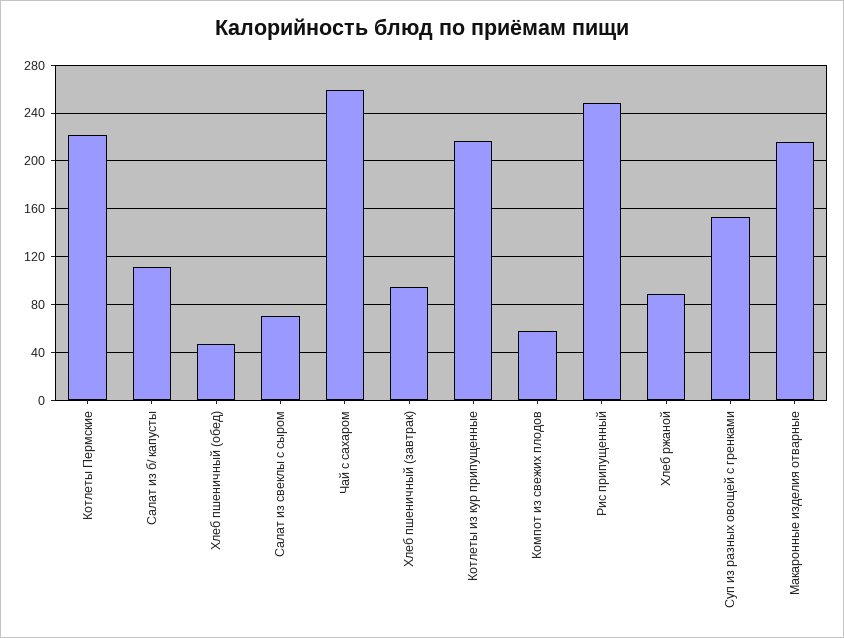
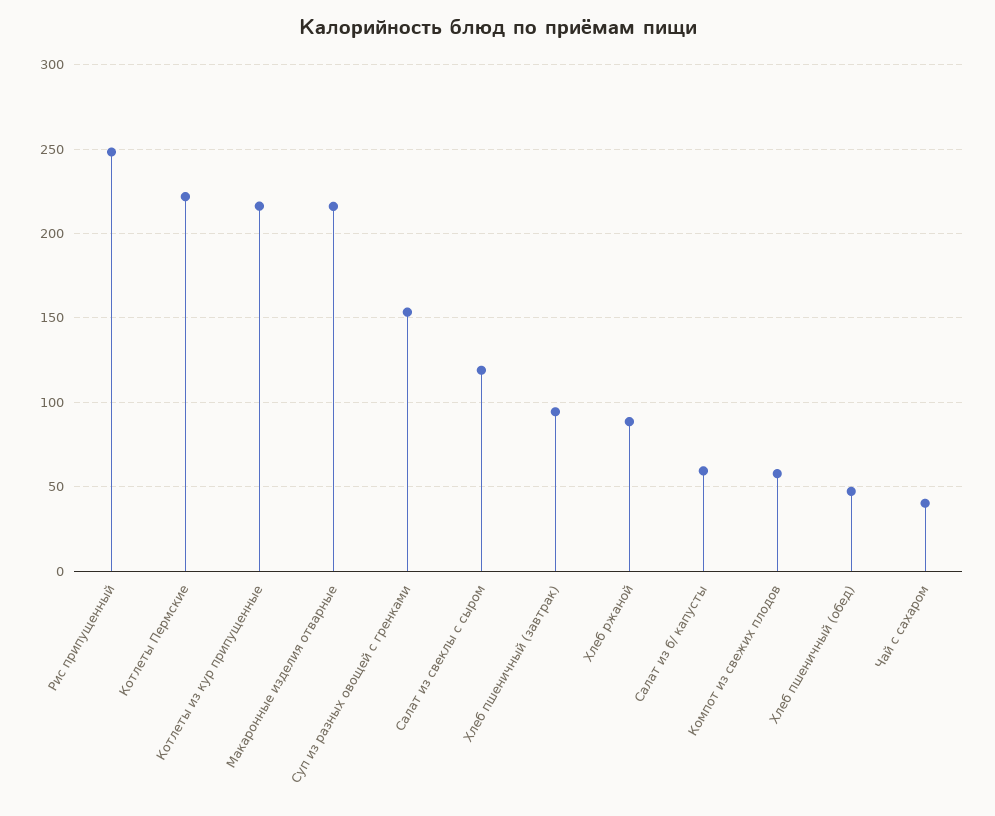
  {
    "Котлеты Пермские": 220,
-   "Салат из б/ капусты": 110,
+   "Салат из б/ капусты": 60,
    "Хлеб пшеничный (обед)": 45,
-   "Салат из свеклы с сыром": 70,
+   "Салат из свеклы с сыром": 120,
-   "Чай с сахаром": 260,
+   "Чай с сахаром": 40,
    "Хлеб пшеничный (завтрак)": 95,
    "Котлеты из кур припущенные": 215,
    "Компот из свежих плодов": 60,
    "Рис припущенный": 250,
    "Хлеб ржаной": 90,
    "Суп из разных овощей с гренками": 155,
    "Макаронные изделия отварные": 215
  }

